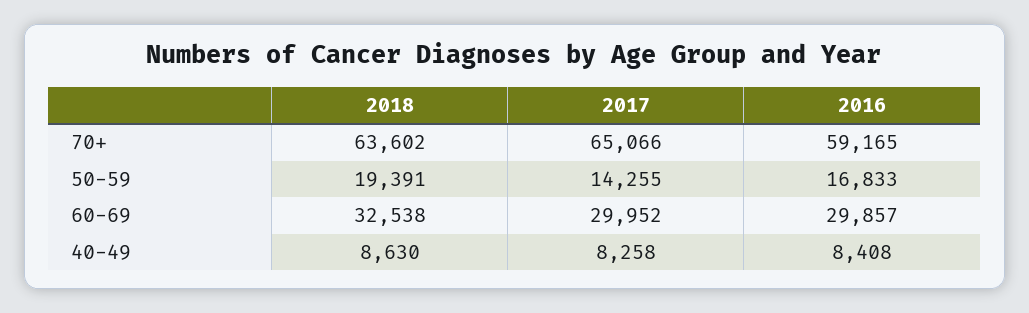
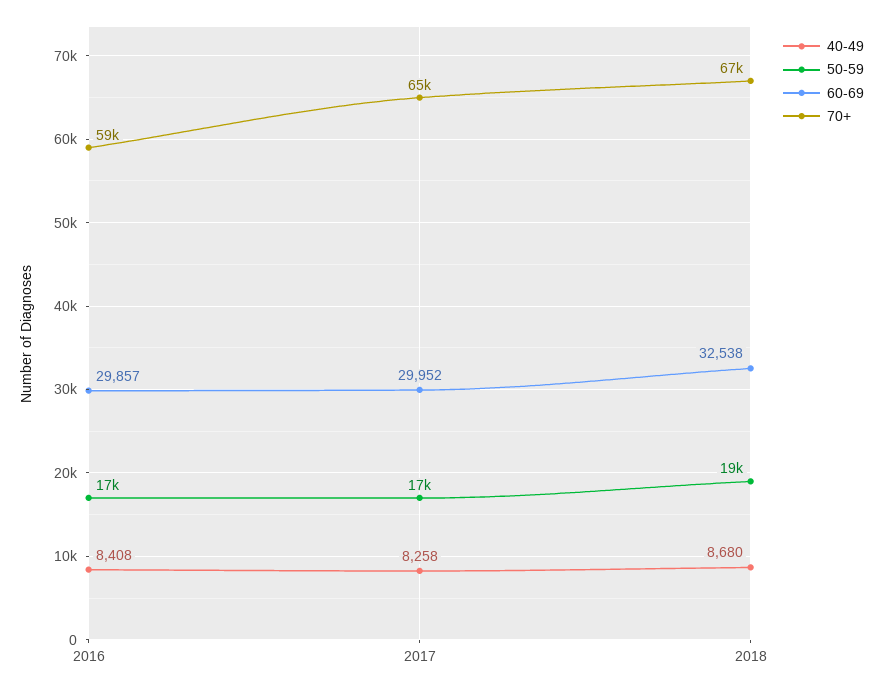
  {
    "70+": {
-     "2018": 63602,
+     "2018": 67000,
      "2017": 65066,
      "2016": 59165
    },
    "50-59": {
      "2018": 19391,
-     "2017": 14255,
+     "2017": 17000,
      "2016": 16833
    },
    "60-69": {
      "2018": 32538,
      "2017": 29952,
      "2016": 29857
    },
    "40-49": {
-     "2018": 8630,
+     "2018": 8680,
      "2017": 8258,
      "2016": 8408
    }
  }

